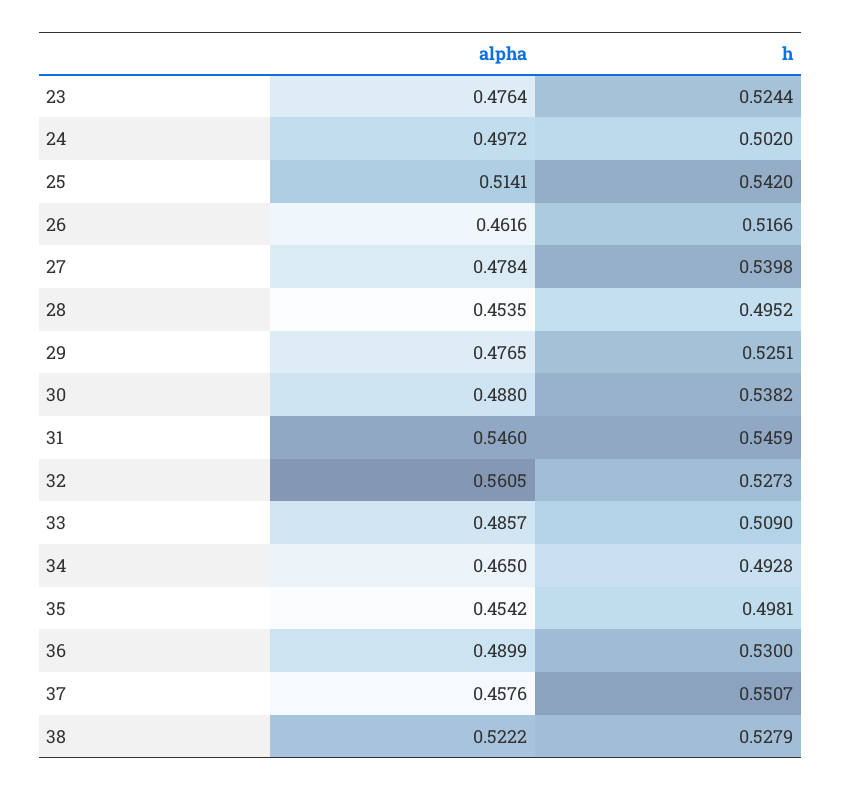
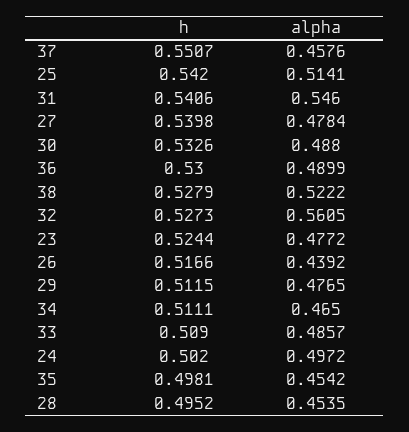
  {
    "alpha": {
-     "23": 0.4764,
+     "23": 0.4772,
      "24": 0.4972,
      "25": 0.5141,
-     "26": 0.4616,
+     "26": 0.4392,
      "27": 0.4784,
      "28": 0.4535,
      "29": 0.4765,
      "30": 0.488,
      "31": 0.546,
      "32": 0.5605,
      "33": 0.4857,
      "34": 0.465,
      "35": 0.4542,
      "36": 0.4899,
      "37": 0.4576,
      "38": 0.5222
    },
    "h": {
      "23": 0.5244,
      "24": 0.502,
      "25": 0.542,
      "26": 0.5166,
      "27": 0.5398,
      "28": 0.4952,
-     "29": 0.5251,
+     "29": 0.5115,
-     "30": 0.5382,
+     "30": 0.5326,
-     "31": 0.5459,
+     "31": 0.5406,
      "32": 0.5273,
      "33": 0.509,
-     "34": 0.4928,
+     "34": 0.5111,
      "35": 0.4981,
      "36": 0.53,
      "37": 0.5507,
      "38": 0.5279
    }
  }

